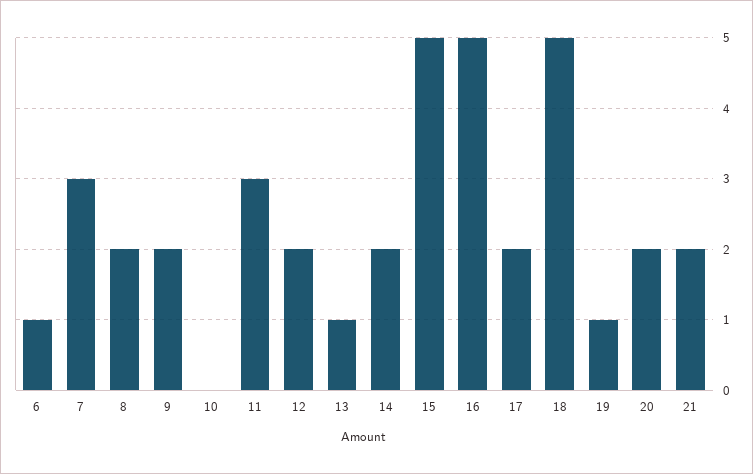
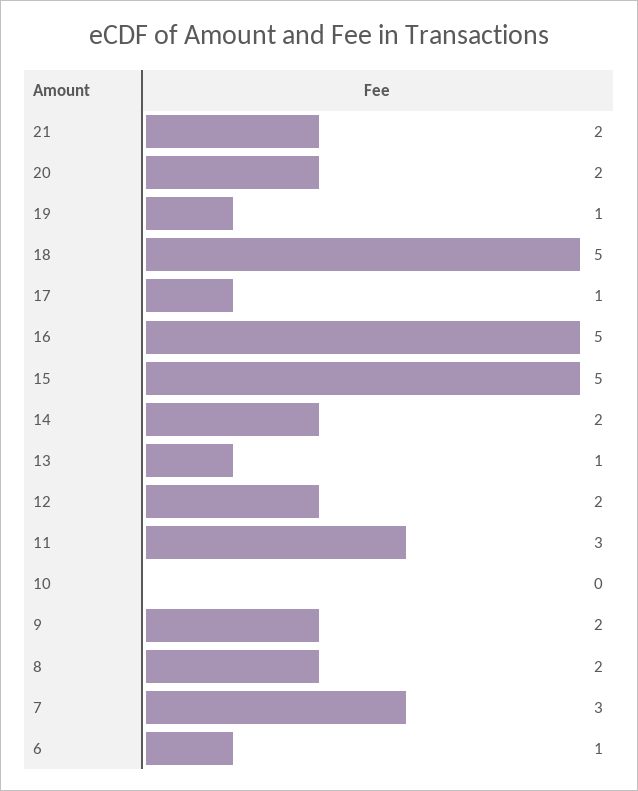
  {
    "6": 1,
    "7": 3,
    "8": 2,
    "9": 2,
    "10": 0,
    "11": 3,
    "12": 2,
    "13": 1,
    "14": 2,
    "15": 5,
    "16": 5,
-   "17": 2,
+   "17": 1,
    "18": 5,
    "19": 1,
    "20": 2,
    "21": 2
  }

